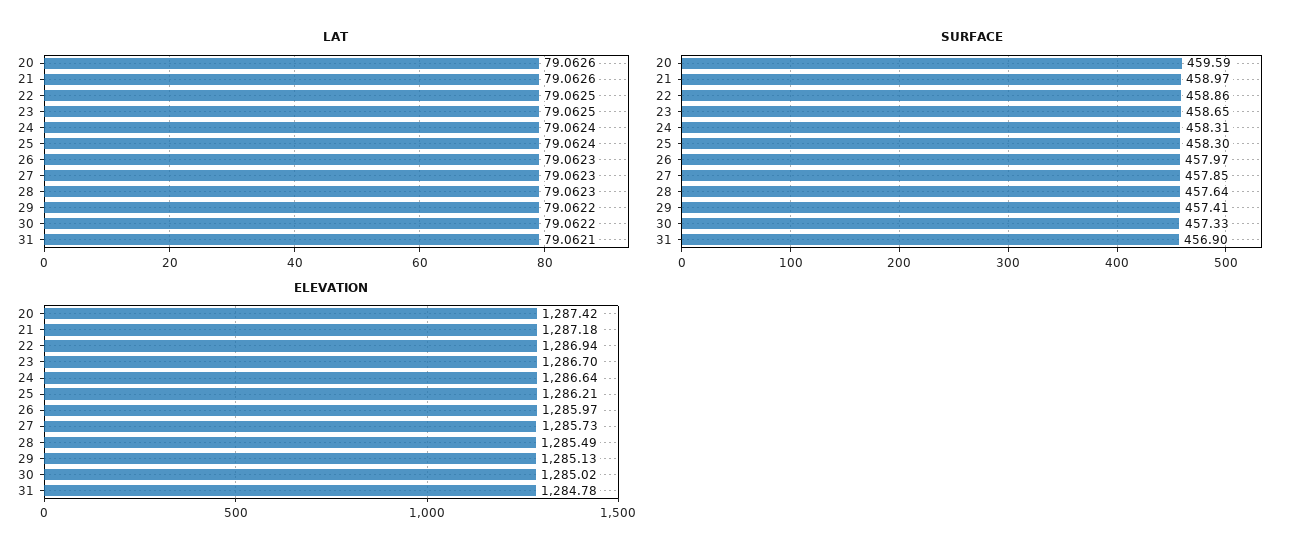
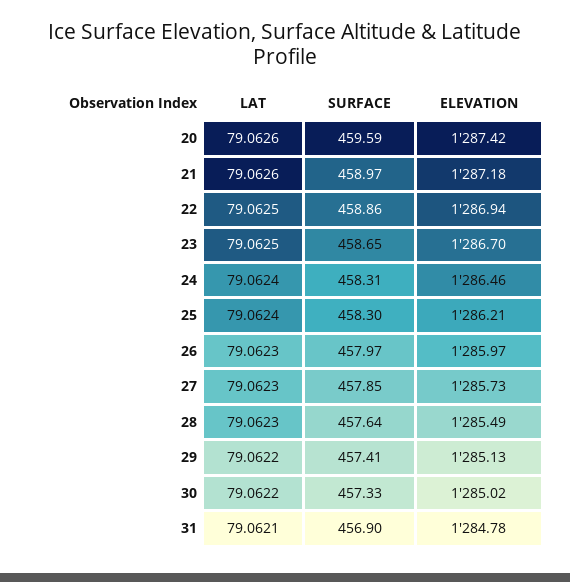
  {
    "LAT": {
      "20": 79.0626,
      "21": 79.0626,
      "22": 79.0625,
      "23": 79.0625,
      "24": 79.0624,
      "25": 79.0624,
      "26": 79.0623,
      "27": 79.0623,
      "28": 79.0623,
      "29": 79.0622,
      "30": 79.0622,
      "31": 79.0621
    },
    "SURFACE": {
      "20": 459.59,
      "21": 458.97,
      "22": 458.86,
      "23": 458.65,
      "24": 458.31,
      "25": 458.3,
      "26": 457.97,
      "27": 457.85,
      "28": 457.64,
      "29": 457.41,
      "30": 457.33,
      "31": 456.9
    },
    "ELEVATION": {
      "20": 1287.42,
      "21": 1287.18,
      "22": 1286.94,
      "23": 1286.7,
-     "24": 1286.64,
+     "24": 1286.46,
      "25": 1286.21,
      "26": 1285.97,
      "27": 1285.73,
      "28": 1285.49,
      "29": 1285.13,
      "30": 1285.02,
      "31": 1284.78
    }
  }

